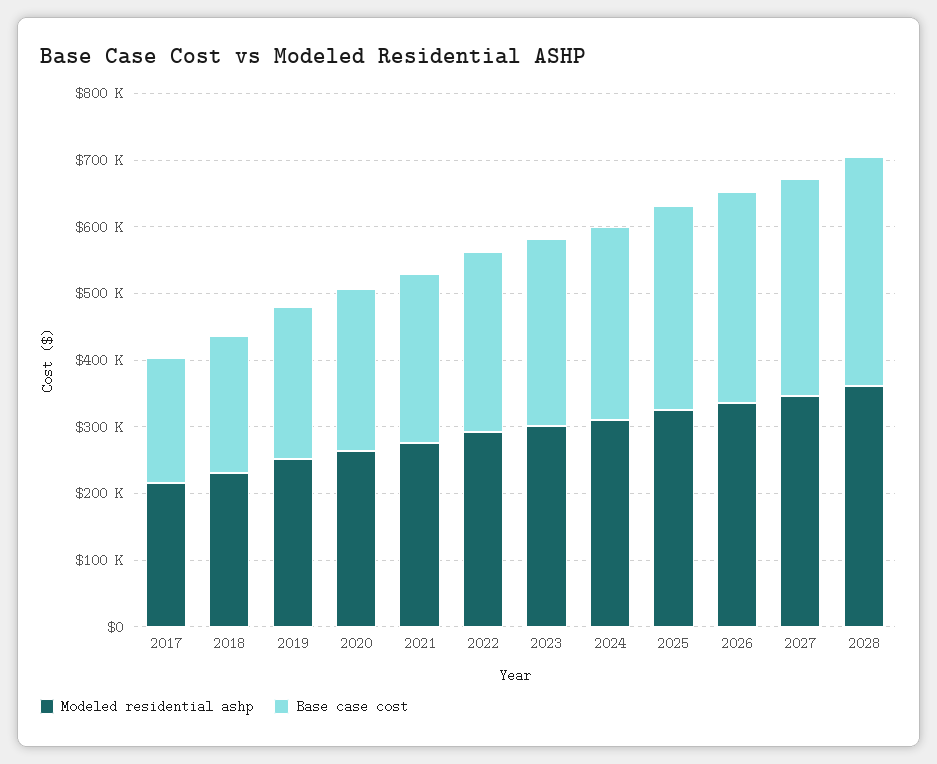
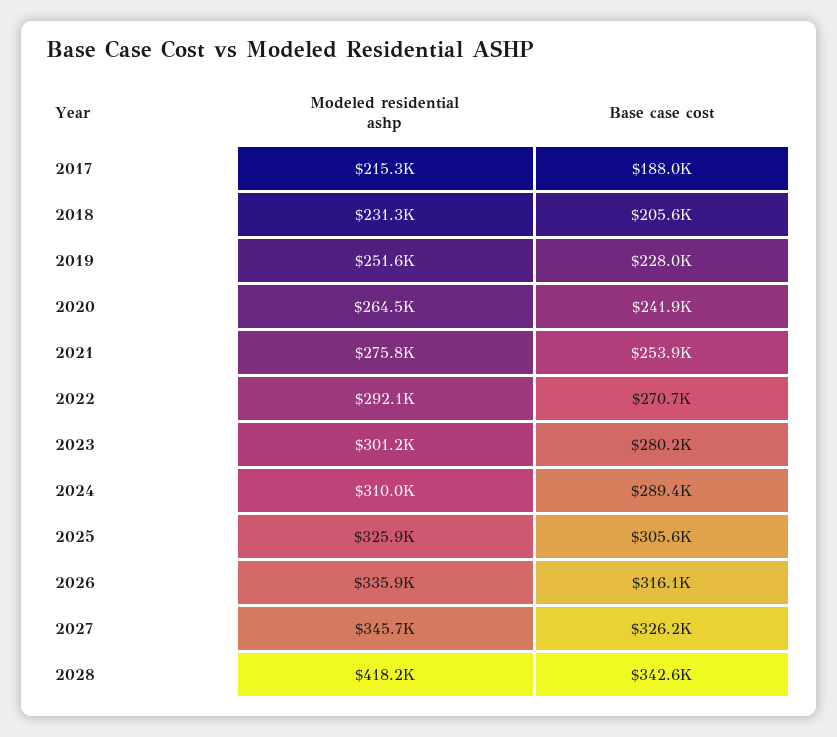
  {
    "Modeled residential ashp": {
      "2017": 215300,
      "2018": 231300,
      "2019": 251600,
      "2020": 264500,
      "2021": 275800,
      "2022": 292100,
      "2023": 301200,
      "2024": 310000,
      "2025": 325900,
      "2026": 335900,
      "2027": 345700,
-     "2028": 360000
+     "2028": 418200
    },
    "Base case cost": {
      "2017": 188000,
      "2018": 205600,
      "2019": 228000,
      "2020": 241900,
      "2021": 253900,
      "2022": 270700,
      "2023": 280200,
      "2024": 289400,
      "2025": 305600,
      "2026": 316100,
      "2027": 326200,
      "2028": 342600
    }
  }

